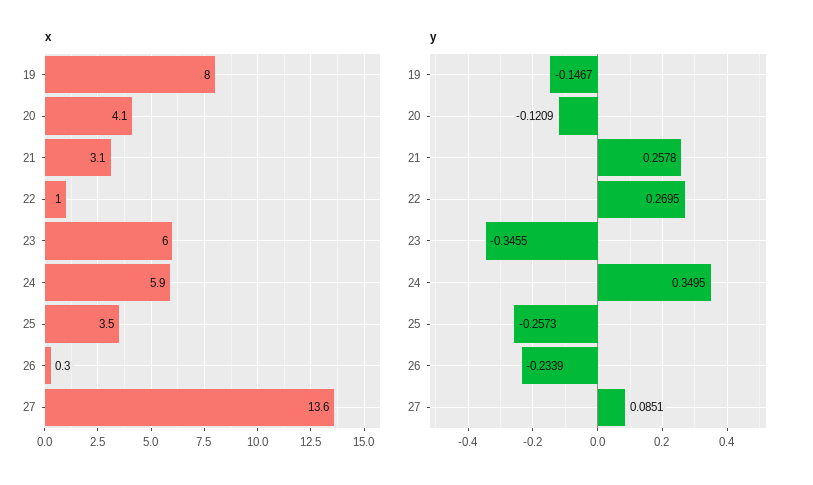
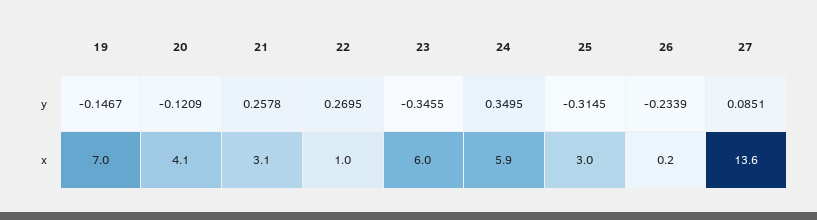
  {
    "x": {
-     "19": 8,
+     "19": 7,
      "20": 4.1,
      "21": 3.1,
      "22": 1,
      "23": 6,
      "24": 5.9,
-     "25": 3.5,
+     "25": 3,
-     "26": 0.3,
+     "26": 0.2,
      "27": 13.6
    },
    "y": {
      "19": -0.1467,
      "20": -0.1209,
      "21": 0.2578,
      "22": 0.2695,
      "23": -0.3455,
      "24": 0.3495,
-     "25": -0.2573,
+     "25": -0.3145,
      "26": -0.2339,
      "27": 0.0851
    }
  }

